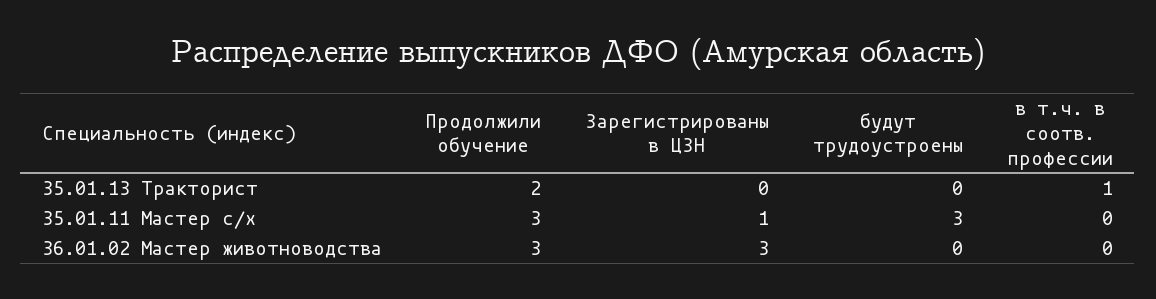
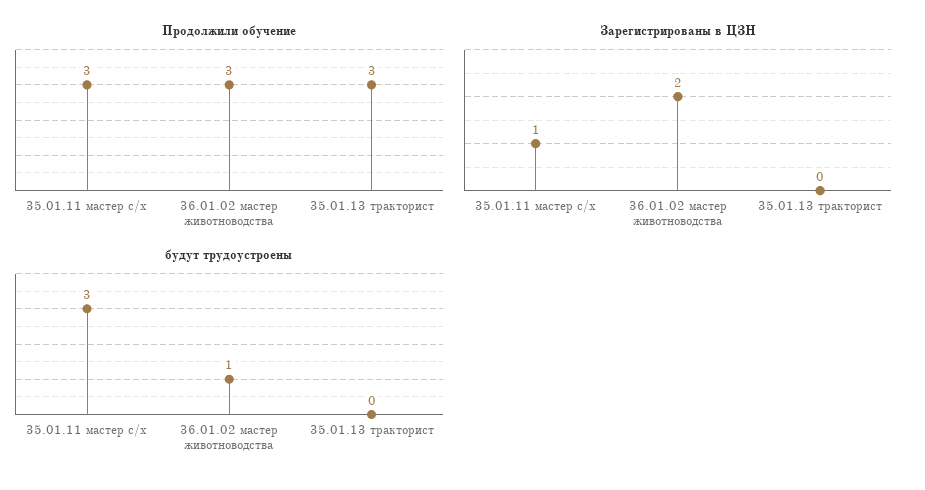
  {
    "Продолжили обучение": {
-     "35.01.13 Тракторист": 2,
+     "35.01.13 Тракторист": 3,
      "35.01.11 Мастер с/х": 3,
      "36.01.02 Мастер животноводства": 3
    },
    "Зарегистрированы в ЦЗН": {
      "35.01.13 Тракторист": 0,
      "35.01.11 Мастер с/х": 1,
-     "36.01.02 Мастер животноводства": 3
+     "36.01.02 Мастер животноводства": 2
    },
    "будут трудоустроены": {
      "35.01.13 Тракторист": 0,
      "35.01.11 Мастер с/х": 3,
-     "36.01.02 Мастер животноводства": 0
+     "36.01.02 Мастер животноводства": 1
-   },
+   }
-   "в т.ч. в соотв. профессии": {
-     "35.01.13 Тракторист": 1,
-     "35.01.11 Мастер с/х": 0,
-     "36.01.02 Мастер животноводства": 0
-   }
  }

